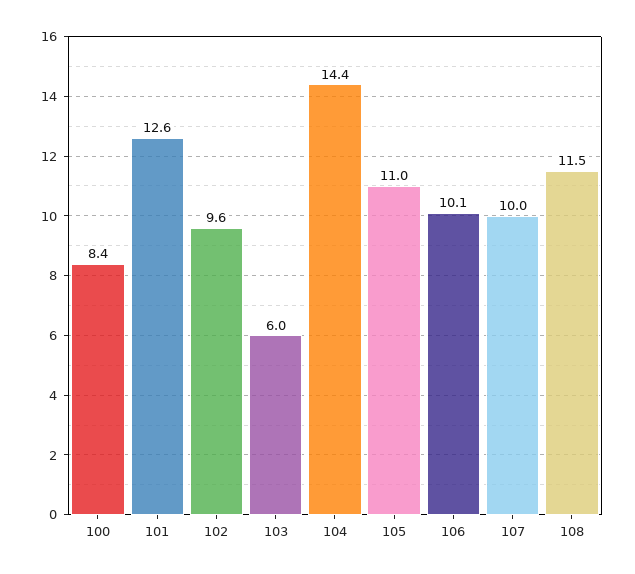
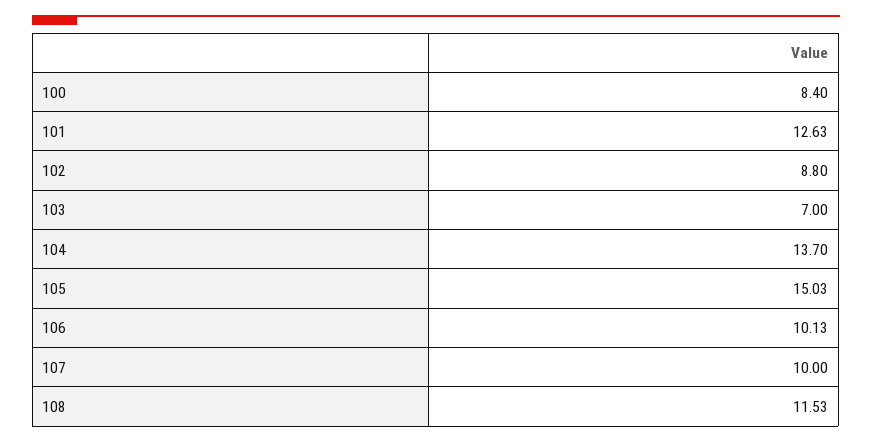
  {
    "100": 8.4,
    "101": 12.63,
-   "102": 9.6,
+   "102": 8.8,
-   "103": 6,
+   "103": 7,
-   "104": 14.4,
+   "104": 13.7,
-   "105": 11,
+   "105": 15.03,
    "106": 10.13,
    "107": 10,
    "108": 11.53
  }

